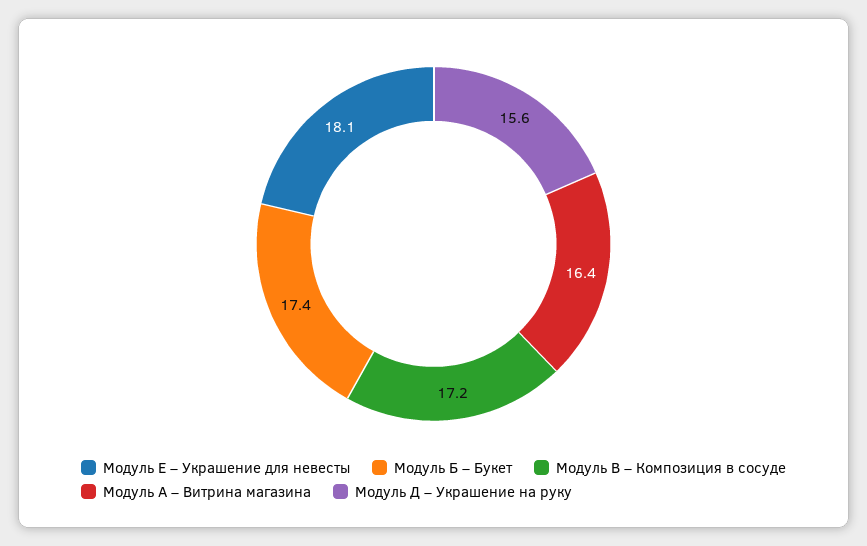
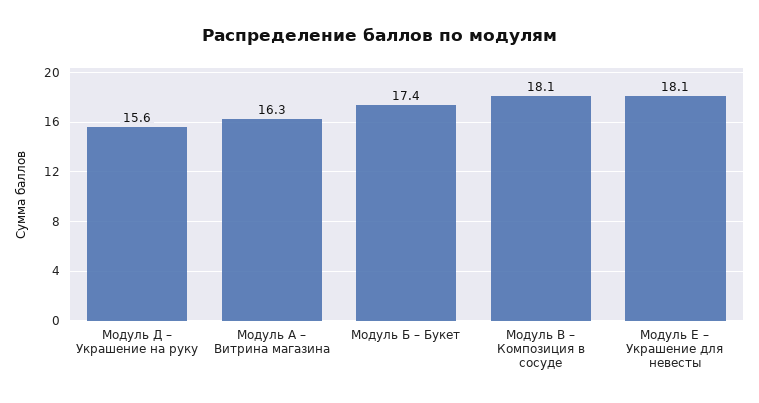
  {
    "Модуль Е – Украшение для невесты": 18.1,
    "Модуль Б – Букет": 17.4,
-   "Модуль В – Композиция в сосуде": 17.2,
+   "Модуль В – Композиция в сосуде": 18.1,
-   "Модуль А – Витрина магазина": 16.4,
+   "Модуль А – Витрина магазина": 16.3,
    "Модуль Д – Украшение на руку": 15.6
  }

